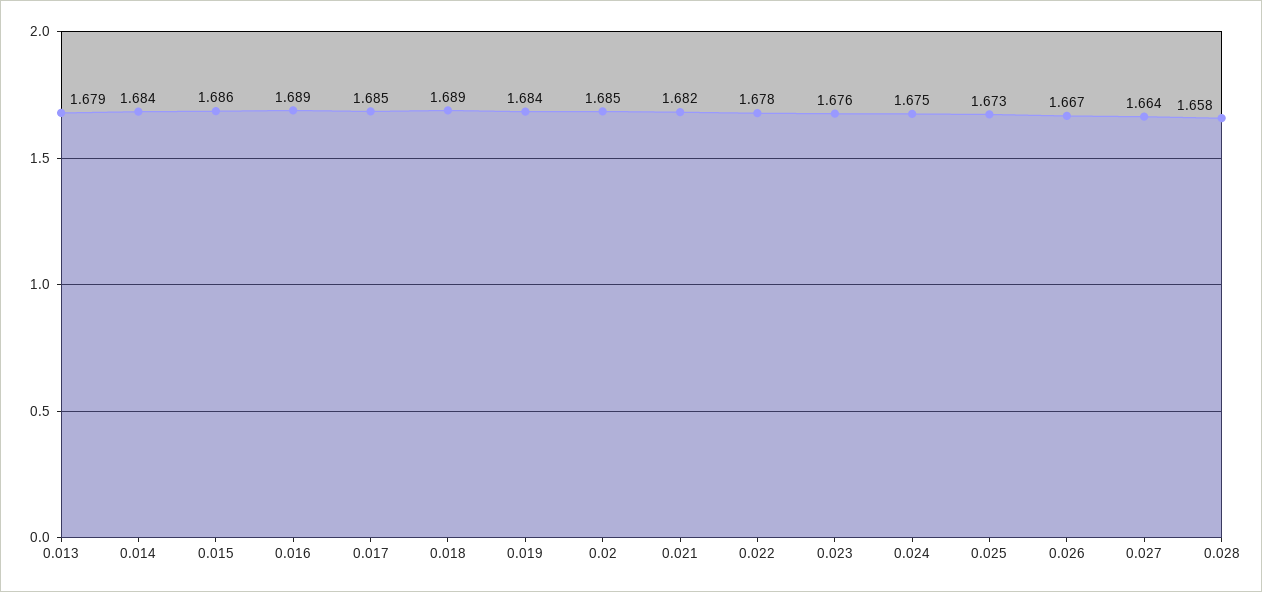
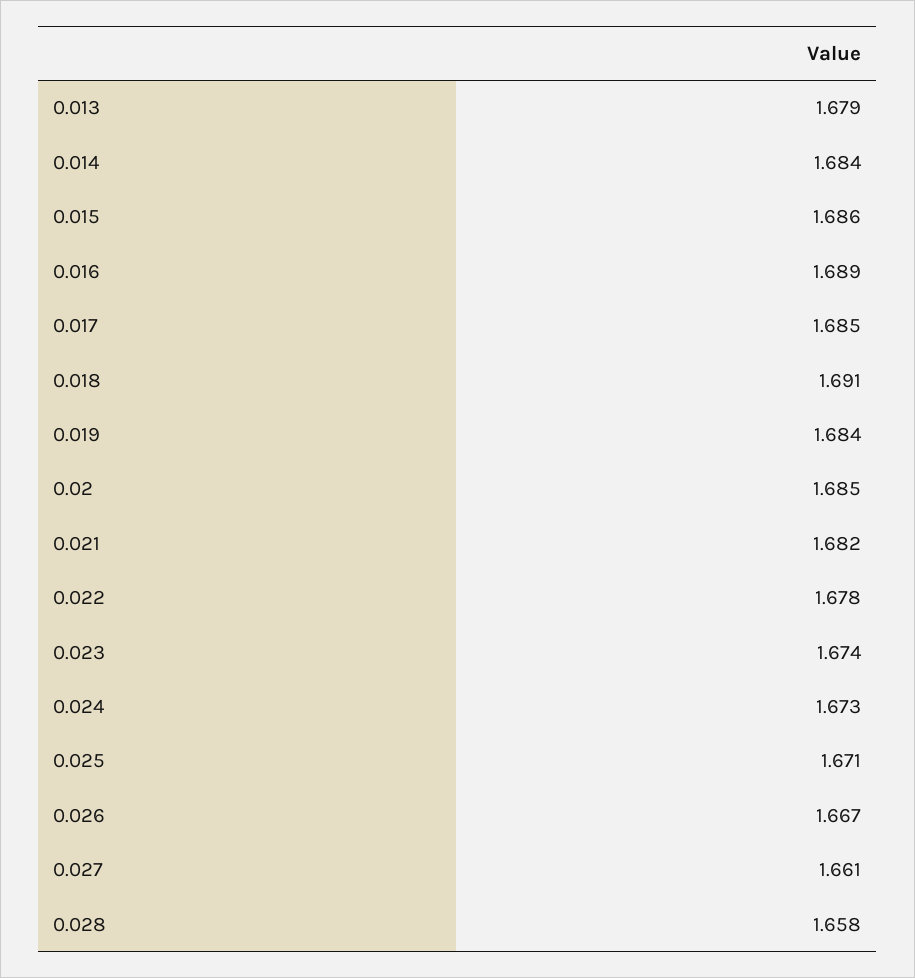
  {
    "0.013": 1.679,
    "0.014": 1.684,
    "0.015": 1.686,
    "0.016": 1.689,
    "0.017": 1.685,
-   "0.018": 1.689,
+   "0.018": 1.691,
    "0.019": 1.684,
    "0.02": 1.685,
    "0.021": 1.682,
    "0.022": 1.678,
-   "0.023": 1.676,
+   "0.023": 1.674,
-   "0.024": 1.675,
+   "0.024": 1.673,
-   "0.025": 1.673,
+   "0.025": 1.671,
    "0.026": 1.667,
-   "0.027": 1.664,
+   "0.027": 1.661,
    "0.028": 1.658
  }

